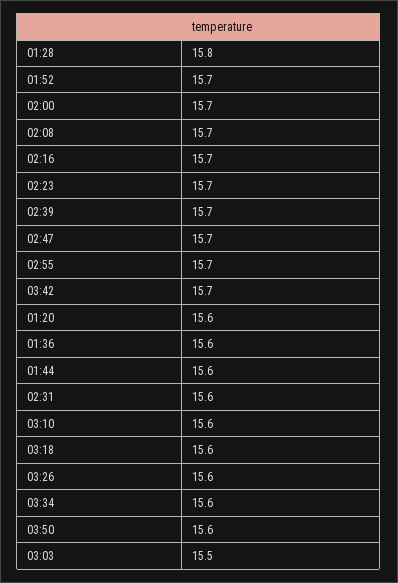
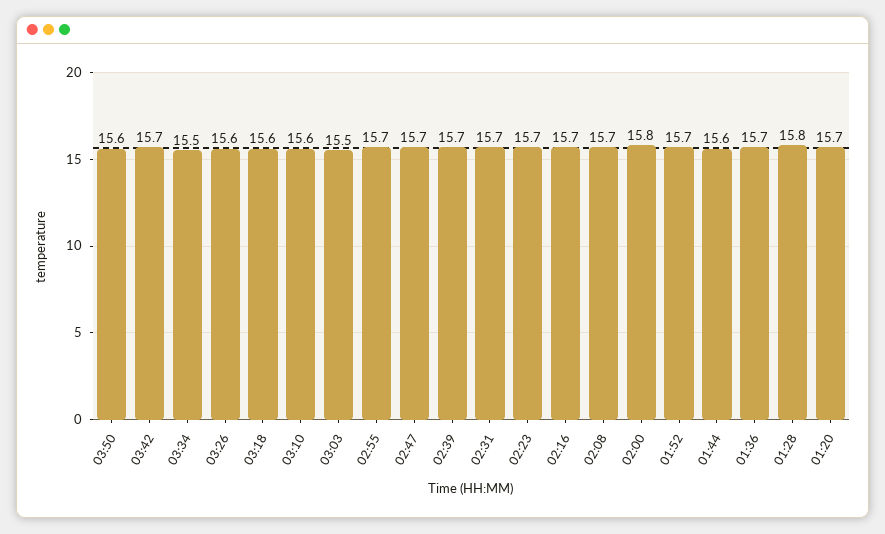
  {
    "01:28": 15.8,
    "01:52": 15.7,
-   "02:00": 15.7,
+   "02:00": 15.8,
    "02:08": 15.7,
    "02:16": 15.7,
    "02:23": 15.7,
    "02:39": 15.7,
    "02:47": 15.7,
    "02:55": 15.7,
    "03:42": 15.7,
-   "01:20": 15.6,
+   "01:20": 15.7,
-   "01:36": 15.6,
+   "01:36": 15.7,
    "01:44": 15.6,
-   "02:31": 15.6,
+   "02:31": 15.7,
    "03:10": 15.6,
    "03:18": 15.6,
    "03:26": 15.6,
-   "03:34": 15.6,
+   "03:34": 15.5,
    "03:50": 15.6,
    "03:03": 15.5
  }

